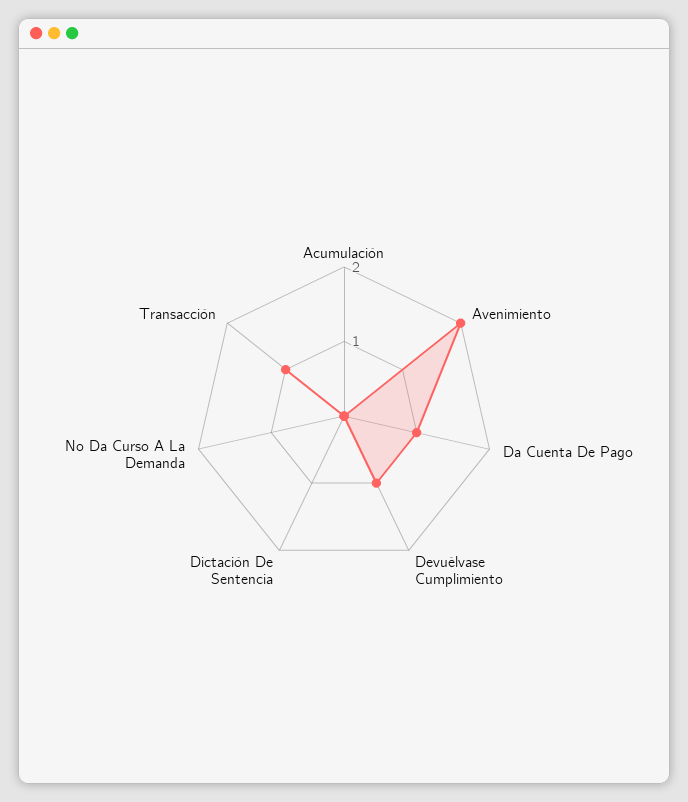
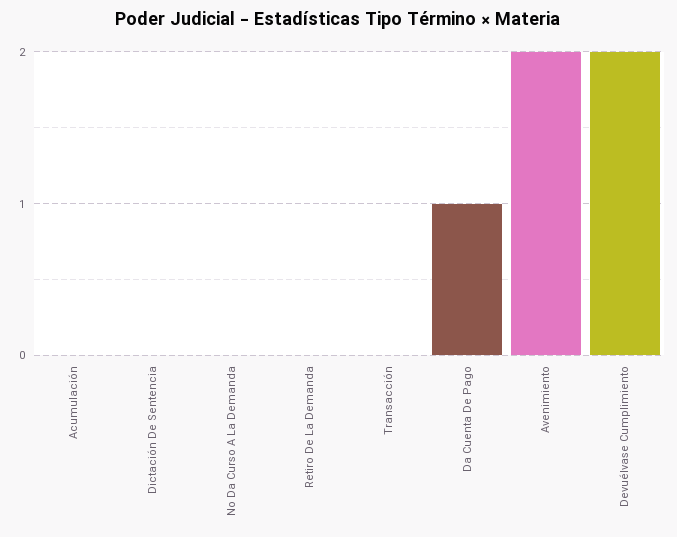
  {
    "Acumulación": 0,
    "Avenimiento": 2,
    "Da Cuenta De Pago": 1,
-   "Devuélvase Cumplimiento": 1,
+   "Devuélvase Cumplimiento": 2,
    "Dictación De Sentencia": 0,
    "No Da Curso A La Demanda": 0,
-   "Transacción": 1
+   "Transacción": 0,
+   "Retiro De La Demanda": 0
  }

